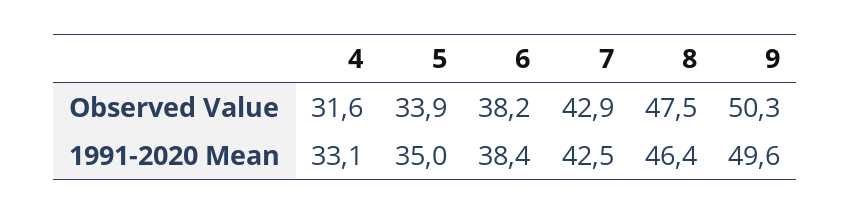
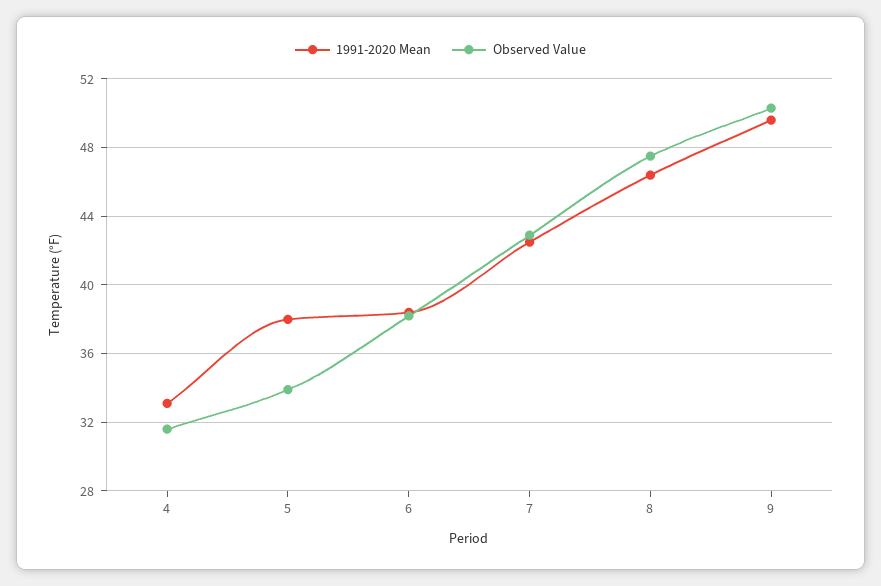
  {
    "Observed Value": {
      "4": 31.6,
      "5": 33.9,
      "6": 38.2,
      "7": 42.9,
      "8": 47.5,
      "9": 50.3
    },
    "1991-2020 Mean": {
      "4": 33.1,
-     "5": 35,
+     "5": 38,
      "6": 38.4,
      "7": 42.5,
      "8": 46.4,
      "9": 49.6
    }
  }

